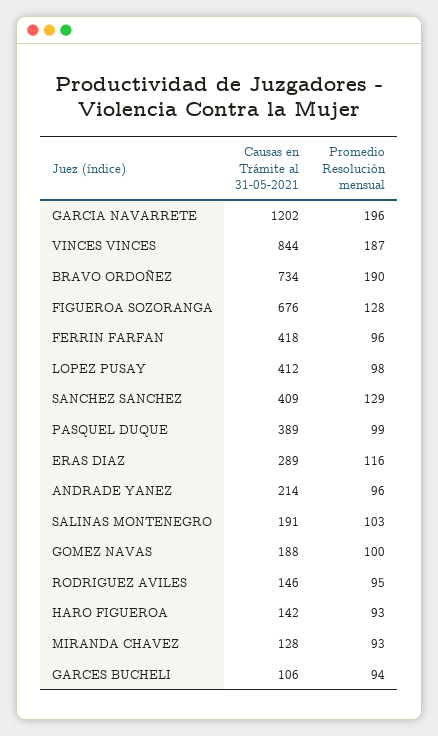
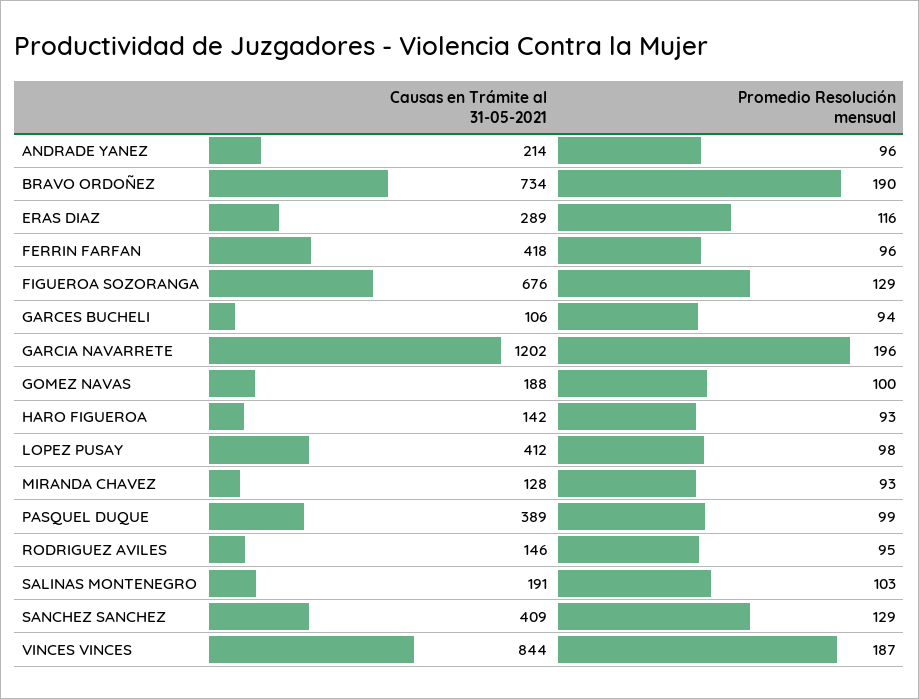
  {
    "Causas en Trámite al 31-05-2021": {
      "GARCIA NAVARRETE": 1202,
      "VINCES VINCES": 844,
      "BRAVO ORDOÑEZ": 734,
      "FIGUEROA SOZORANGA": 676,
      "FERRIN FARFAN": 418,
      "LOPEZ PUSAY": 412,
      "SANCHEZ SANCHEZ": 409,
      "PASQUEL DUQUE": 389,
      "ERAS DIAZ": 289,
      "ANDRADE YANEZ": 214,
      "SALINAS MONTENEGRO": 191,
      "GOMEZ NAVAS": 188,
      "RODRIGUEZ AVILES": 146,
      "HARO FIGUEROA": 142,
      "MIRANDA CHAVEZ": 128,
      "GARCES BUCHELI": 106
    },
    "Promedio Resolución mensual": {
      "GARCIA NAVARRETE": 196,
      "VINCES VINCES": 187,
      "BRAVO ORDOÑEZ": 190,
-     "FIGUEROA SOZORANGA": 128,
+     "FIGUEROA SOZORANGA": 129,
      "FERRIN FARFAN": 96,
      "LOPEZ PUSAY": 98,
      "SANCHEZ SANCHEZ": 129,
      "PASQUEL DUQUE": 99,
      "ERAS DIAZ": 116,
      "ANDRADE YANEZ": 96,
      "SALINAS MONTENEGRO": 103,
      "GOMEZ NAVAS": 100,
      "RODRIGUEZ AVILES": 95,
      "HARO FIGUEROA": 93,
      "MIRANDA CHAVEZ": 93,
      "GARCES BUCHELI": 94
    }
  }

